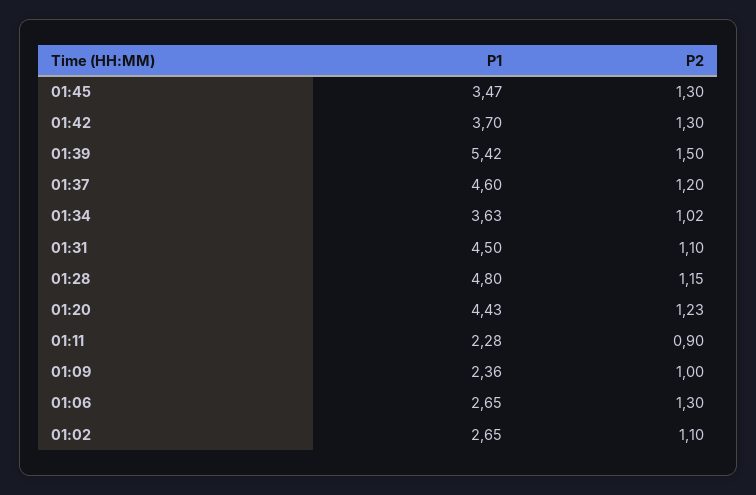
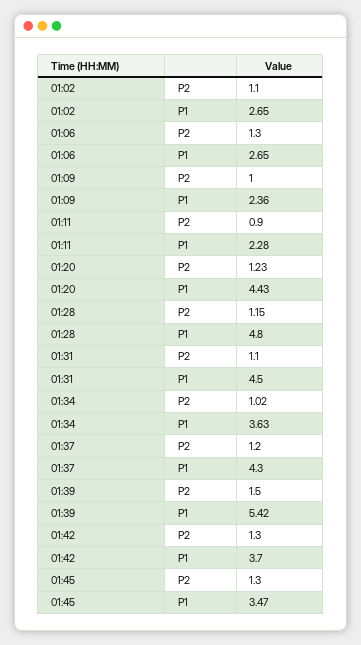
  {
    "P1": {
      "01:45": 3.47,
      "01:42": 3.7,
      "01:39": 5.42,
-     "01:37": 4.6,
+     "01:37": 4.3,
      "01:34": 3.63,
      "01:31": 4.5,
      "01:28": 4.8,
      "01:20": 4.43,
      "01:11": 2.28,
      "01:09": 2.36,
      "01:06": 2.65,
      "01:02": 2.65
    },
    "P2": {
      "01:45": 1.3,
      "01:42": 1.3,
      "01:39": 1.5,
      "01:37": 1.2,
      "01:34": 1.02,
      "01:31": 1.1,
      "01:28": 1.15,
      "01:20": 1.23,
      "01:11": 0.9,
      "01:09": 1,
      "01:06": 1.3,
      "01:02": 1.1
    }
  }

